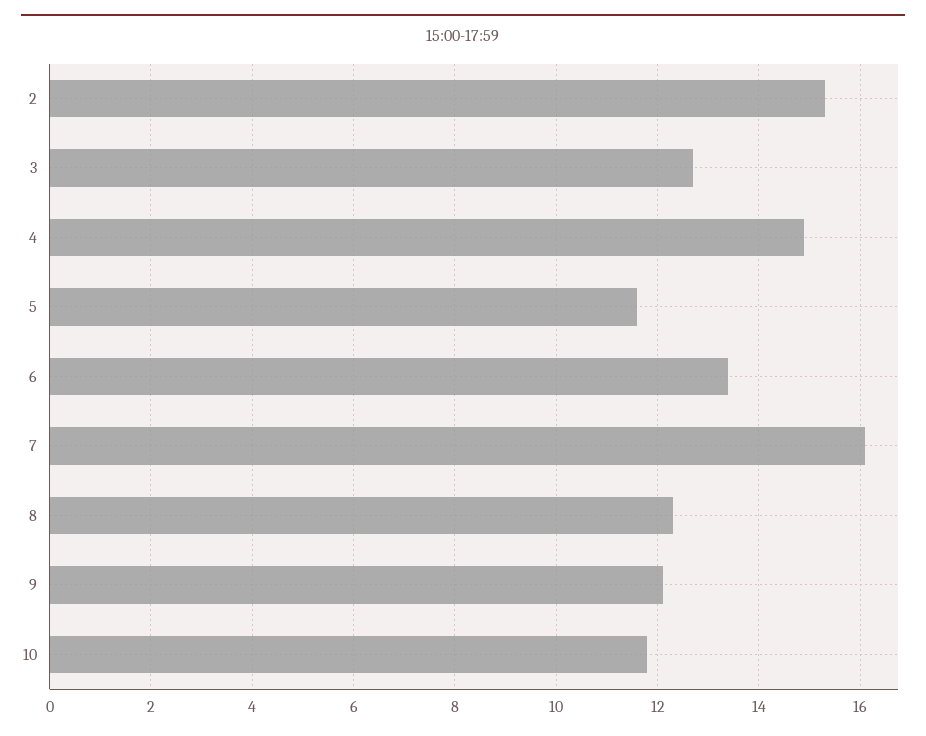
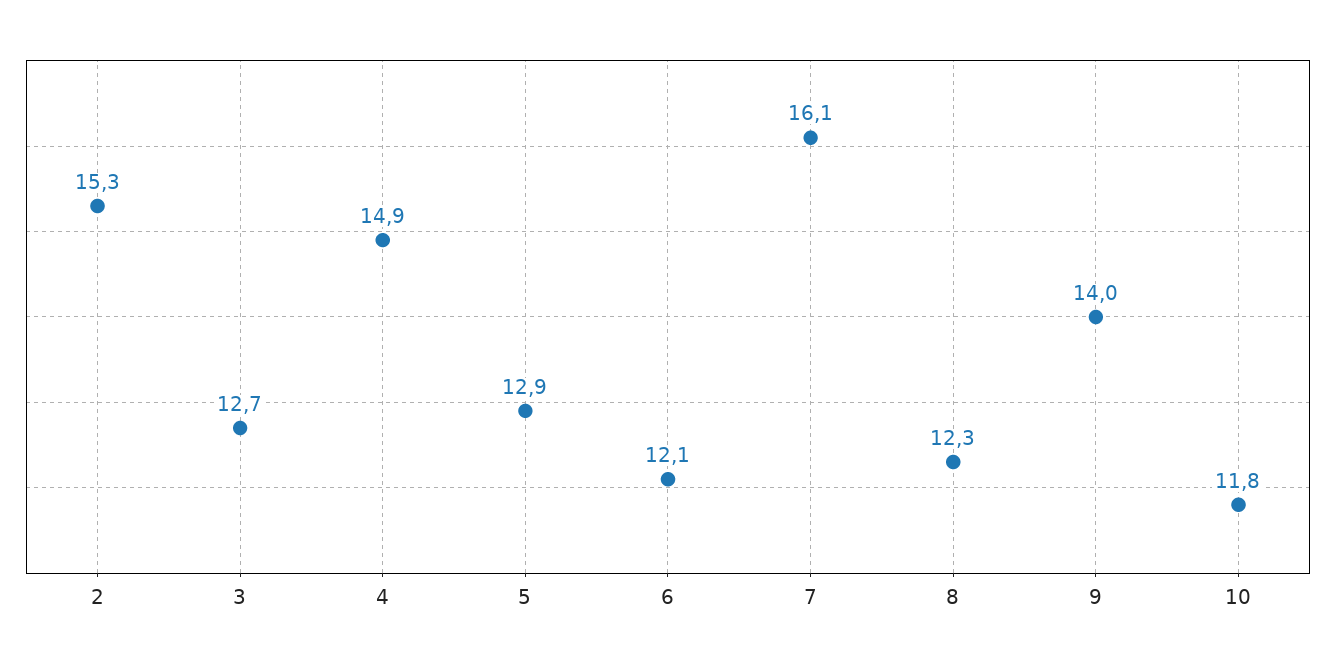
  {
    "2": 15.3,
    "3": 12.7,
    "4": 14.9,
-   "5": 11.5,
+   "5": 12.9,
-   "6": 13.5,
+   "6": 12.1,
    "7": 16.1,
    "8": 12.3,
-   "9": 12,
+   "9": 14,
    "10": 11.8
  }

